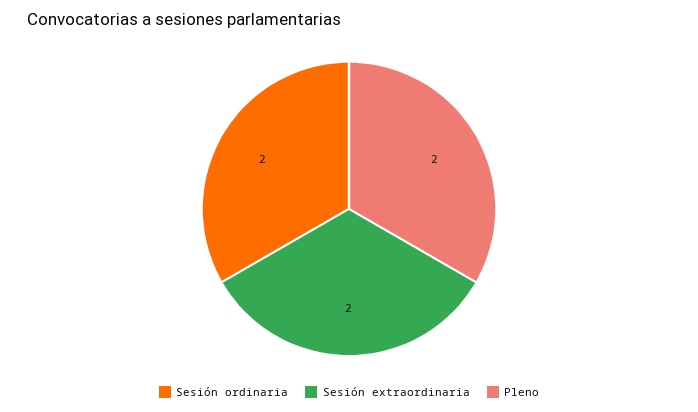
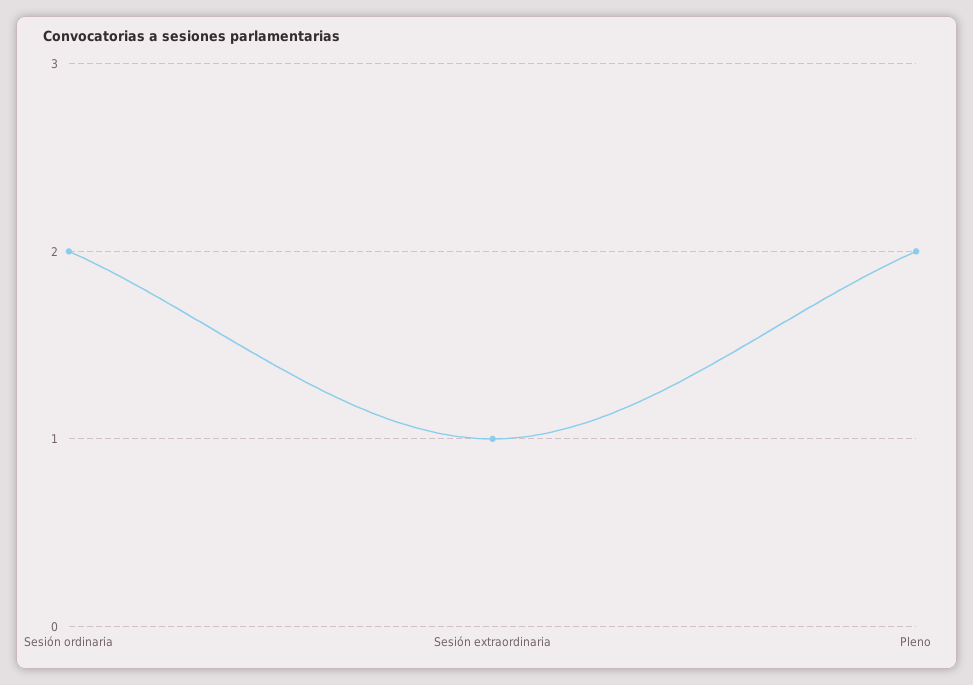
  {
    "Sesión ordinaria": 2,
-   "Sesión extraordinaria": 2,
+   "Sesión extraordinaria": 1,
    "Pleno": 2
  }

